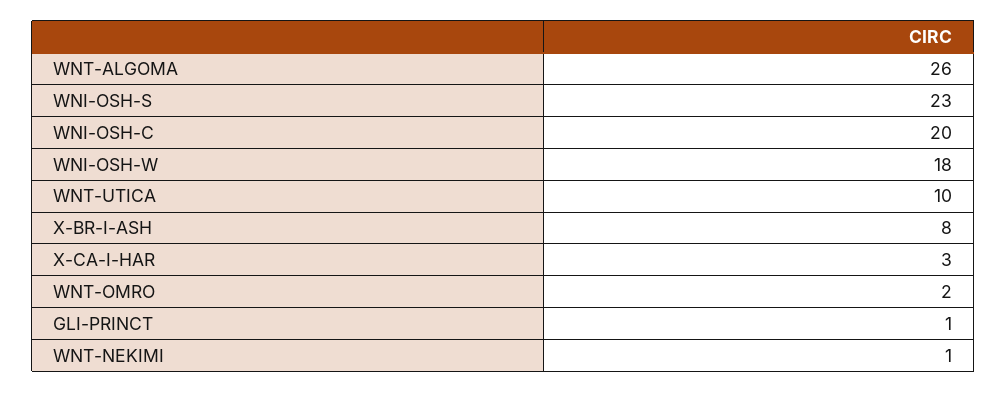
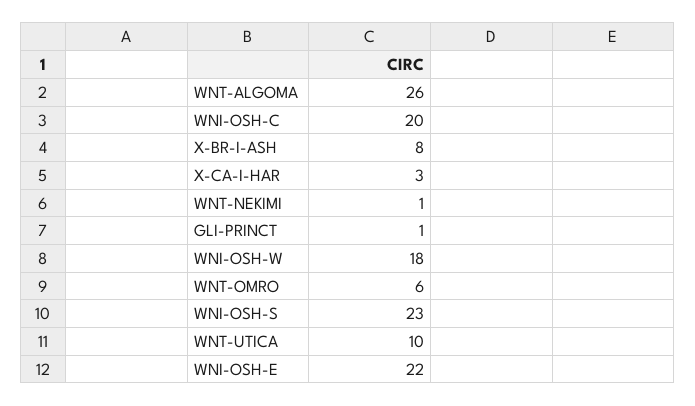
  {
    "WNT-ALGOMA": 26,
    "WNI-OSH-S": 23,
    "WNI-OSH-C": 20,
    "WNI-OSH-W": 18,
    "WNT-UTICA": 10,
    "X-BR-I-ASH": 8,
    "X-CA-I-HAR": 3,
-   "WNT-OMRO": 2,
+   "WNT-OMRO": 6,
    "GLI-PRINCT": 1,
-   "WNT-NEKIMI": 1
+   "WNT-NEKIMI": 1,
+   "WNI-OSH-E": 22
  }

